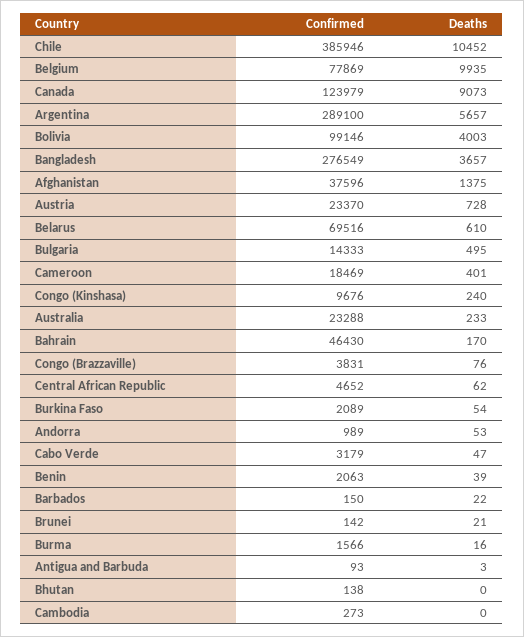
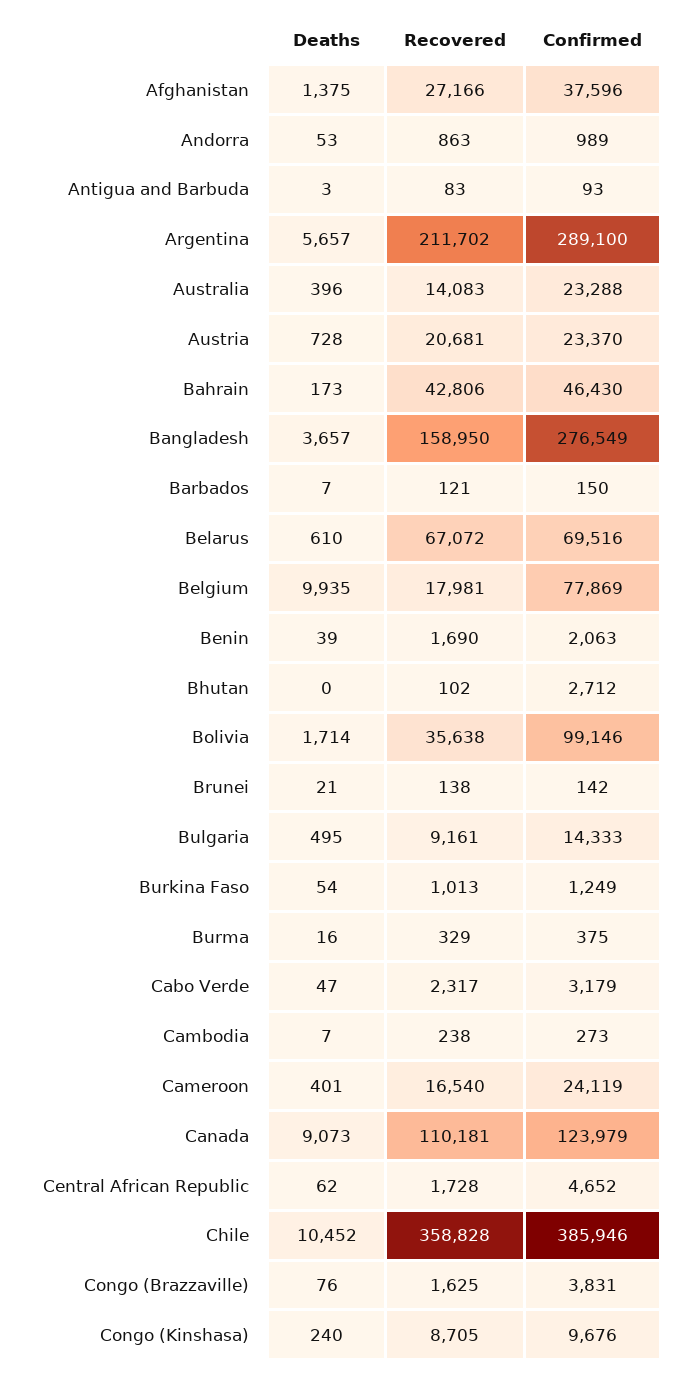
  {
    "Confirmed": {
      "Chile": 385946,
      "Belgium": 77869,
      "Canada": 123979,
      "Argentina": 289100,
      "Bolivia": 99146,
      "Bangladesh": 276549,
      "Afghanistan": 37596,
      "Austria": 23370,
      "Belarus": 69516,
      "Bulgaria": 14333,
-     "Cameroon": 18469,
+     "Cameroon": 24119,
      "Congo (Kinshasa)": 9676,
      "Australia": 23288,
      "Bahrain": 46430,
      "Congo (Brazzaville)": 3831,
      "Central African Republic": 4652,
-     "Burkina Faso": 2089,
+     "Burkina Faso": 1249,
      "Andorra": 989,
      "Cabo Verde": 3179,
      "Benin": 2063,
      "Barbados": 150,
      "Brunei": 142,
-     "Burma": 1566,
+     "Burma": 375,
      "Antigua and Barbuda": 93,
-     "Bhutan": 138,
+     "Bhutan": 2712,
      "Cambodia": 273
    },
    "Deaths": {
      "Chile": 10452,
      "Belgium": 9935,
      "Canada": 9073,
      "Argentina": 5657,
-     "Bolivia": 4003,
+     "Bolivia": 1714,
      "Bangladesh": 3657,
      "Afghanistan": 1375,
      "Austria": 728,
      "Belarus": 610,
      "Bulgaria": 495,
      "Cameroon": 401,
      "Congo (Kinshasa)": 240,
-     "Australia": 233,
+     "Australia": 396,
-     "Bahrain": 170,
+     "Bahrain": 173,
      "Congo (Brazzaville)": 76,
      "Central African Republic": 62,
      "Burkina Faso": 54,
      "Andorra": 53,
      "Cabo Verde": 47,
      "Benin": 39,
-     "Barbados": 22,
+     "Barbados": 7,
      "Brunei": 21,
      "Burma": 16,
      "Antigua and Barbuda": 3,
      "Bhutan": 0,
-     "Cambodia": 0
+     "Cambodia": 7
-   }
+   },
+   "Recovered": {
+     "Afghanistan": 27166,
+     "Andorra": 863,
+     "Antigua and Barbuda": 83,
+     "Argentina": 211702,
+     "Australia": 14083,
+     "Austria": 20681,
+     "Bahrain": 42806,
+     "Bangladesh": 158950,
+     "Barbados": 121,
+     "Belarus": 67072,
+     "Belgium": 17981,
+     "Benin": 1690,
+     "Bhutan": 102,
+     "Bolivia": 35638,
+     "Brunei": 138,
+     "Bulgaria": 9161,
+     "Burkina Faso": 1013,
+     "Burma": 329,
+     "Cabo Verde": 2317,
+     "Cambodia": 238,
+     "Cameroon": 16540,
+     "Canada": 110181,
+     "Central African Republic": 1728,
+     "Chile": 358828,
+     "Congo (Brazzaville)": 1625,
+     "Congo (Kinshasa)": 8705
+   }
  }

